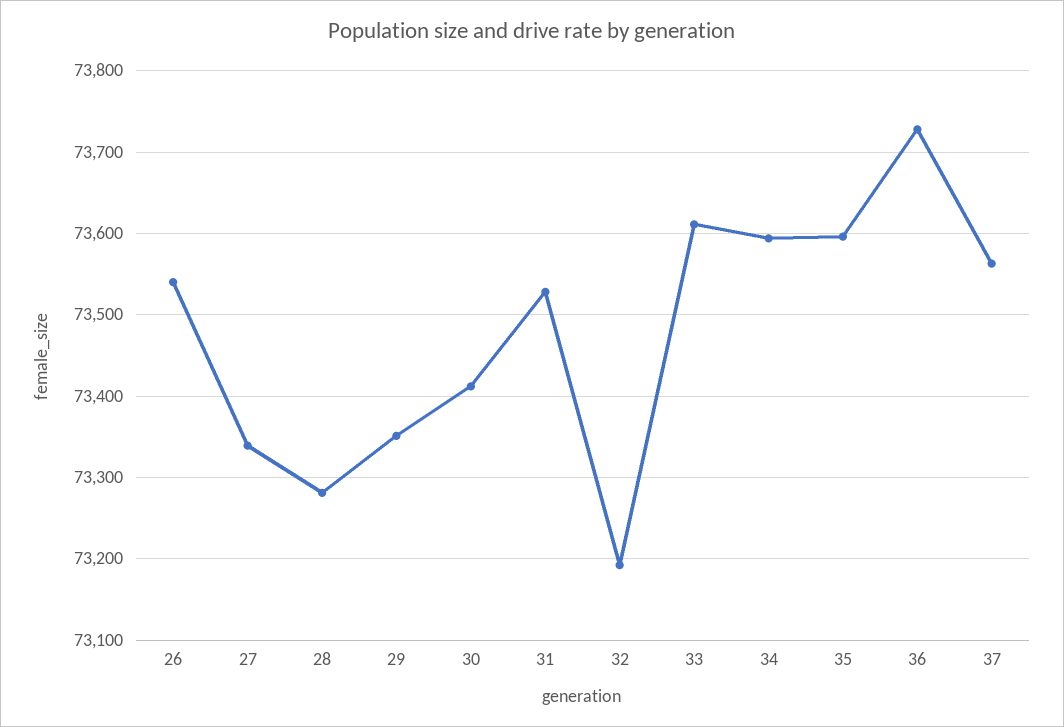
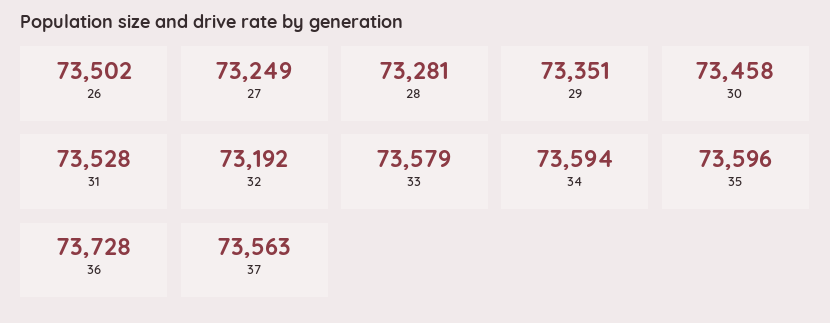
  {
-   "26": 73540,
+   "26": 73502,
-   "27": 73340,
+   "27": 73249,
    "28": 73281,
    "29": 73351,
-   "30": 73410,
+   "30": 73458,
    "31": 73528,
    "32": 73192,
-   "33": 73610,
+   "33": 73579,
    "34": 73594,
    "35": 73596,
    "36": 73728,
    "37": 73563
  }

